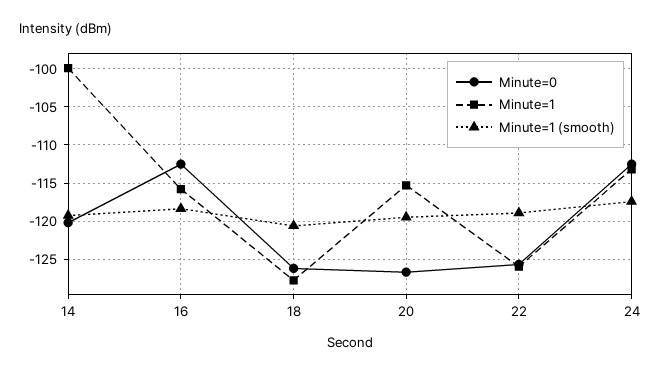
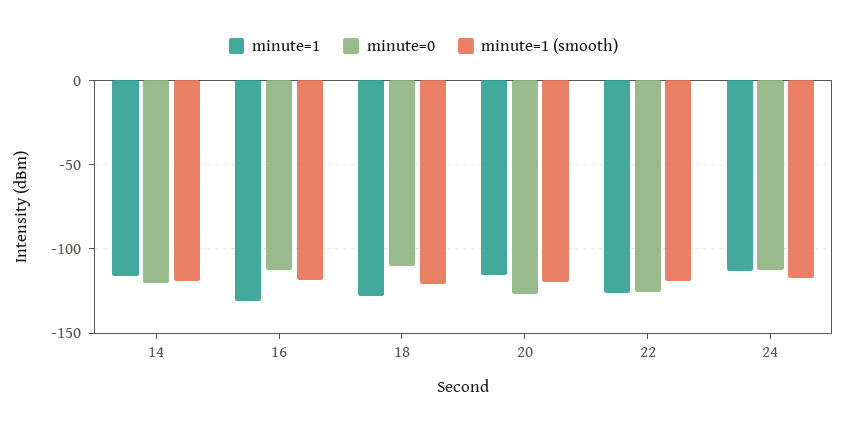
  {
    "Minute=0": {
      "14": -120,
      "16": -113,
-     "18": -126,
+     "18": -110,
      "20": -127,
      "22": -126,
      "24": -113
    },
    "Minute=1": {
-     "14": -100,
+     "14": -115,
-     "16": -116,
+     "16": -130,
      "18": -128,
      "20": -115,
      "22": -126,
      "24": -113
    },
    "Minute=1 (smooth)": {
      "14": -119,
      "16": -118,
      "18": -121,
      "20": -119,
      "22": -119,
      "24": -117
    }
  }

